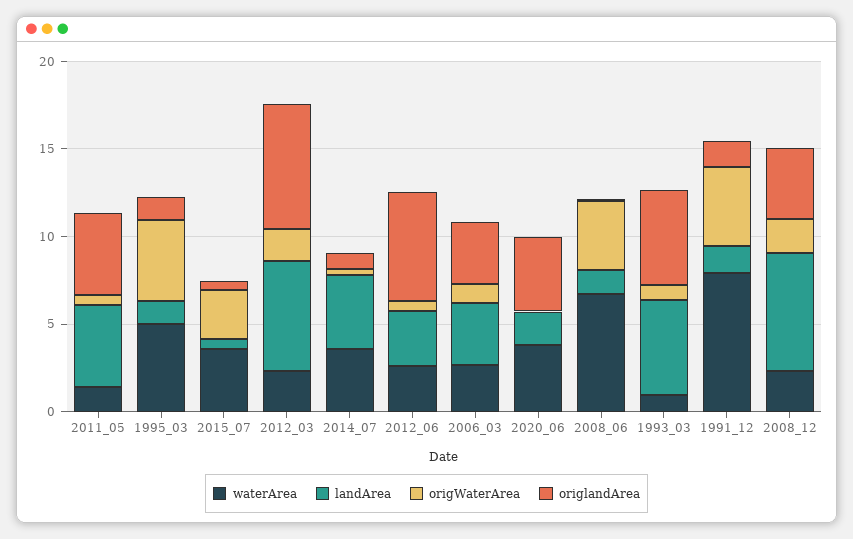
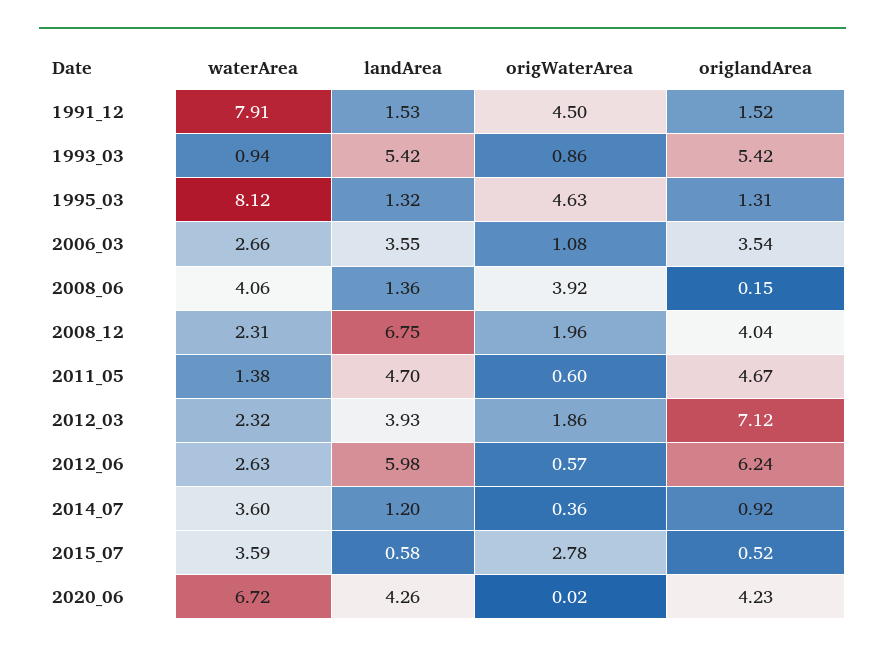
  {
    "waterArea": {
      "2011_05": 1.38,
-     "1995_03": 5,
+     "1995_03": 8.12,
      "2015_07": 3.59,
      "2012_03": 2.32,
      "2014_07": 3.6,
      "2012_06": 2.63,
      "2006_03": 2.66,
-     "2020_06": 4,
+     "2020_06": 6.72,
-     "2008_06": 7,
+     "2008_06": 4.06,
      "1993_03": 0.94,
      "1991_12": 7.91,
      "2008_12": 2.31
    },
    "landArea": {
      "2011_05": 4.7,
      "1995_03": 1.32,
      "2015_07": 0.58,
-     "2012_03": 6,
+     "2012_03": 3.93,
-     "2014_07": 4,
+     "2014_07": 1.2,
-     "2012_06": 3,
+     "2012_06": 5.98,
      "2006_03": 3.55,
-     "2020_06": 2,
+     "2020_06": 4.26,
      "2008_06": 1.36,
      "1993_03": 5.42,
      "1991_12": 1.53,
      "2008_12": 6.75
    },
    "origWaterArea": {
      "2011_05": 0.6,
      "1995_03": 4.63,
      "2015_07": 2.78,
      "2012_03": 1.86,
      "2014_07": 0.36,
      "2012_06": 0.57,
      "2006_03": 1.08,
      "2020_06": 0.02,
      "2008_06": 3.92,
      "1993_03": 0.86,
      "1991_12": 4.5,
      "2008_12": 1.96
    },
    "origlandArea": {
      "2011_05": 4.67,
      "1995_03": 1.31,
      "2015_07": 0.52,
      "2012_03": 7.12,
      "2014_07": 0.92,
      "2012_06": 6.24,
      "2006_03": 3.54,
      "2020_06": 4.23,
      "2008_06": 0.15,
      "1993_03": 5.42,
      "1991_12": 1.52,
      "2008_12": 4.04
    }
  }

